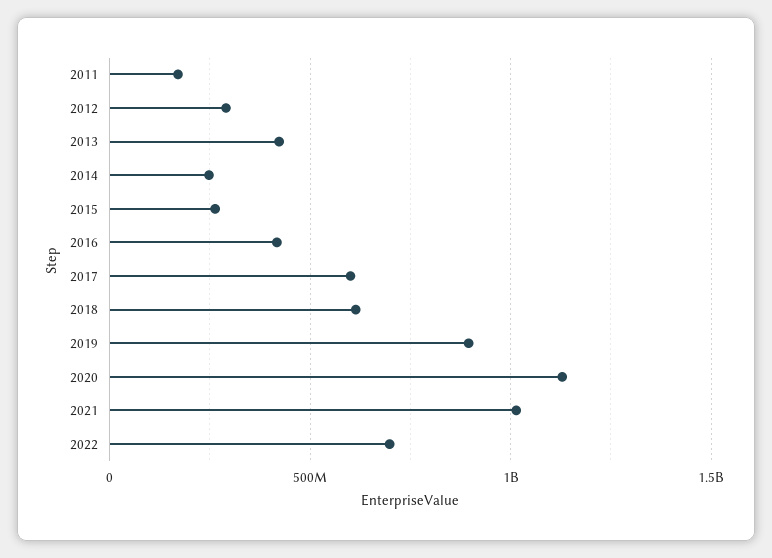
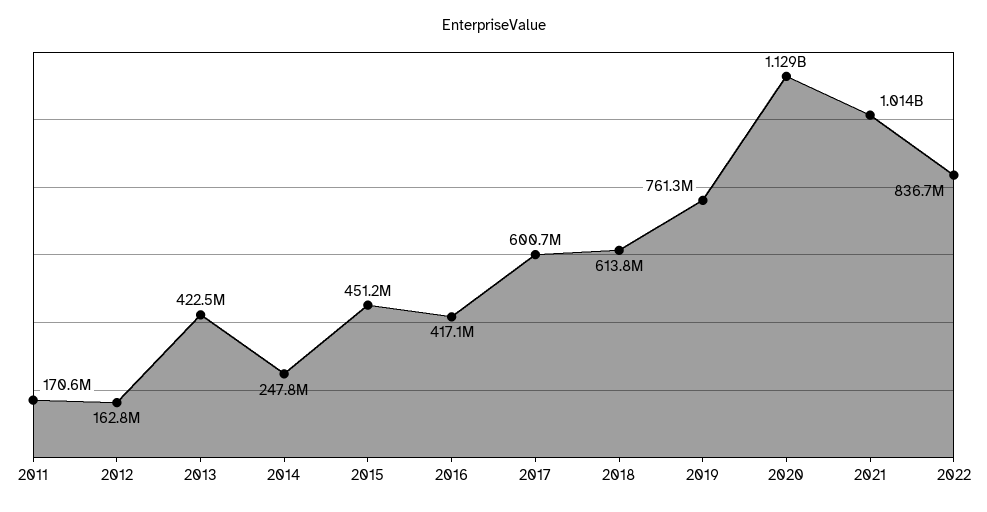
  {
    "2011": 170600000,
-   "2012": 300000000,
+   "2012": 162800000,
    "2013": 422500000,
    "2014": 247800000,
-   "2015": 250000000,
+   "2015": 451200000,
    "2016": 417100000,
    "2017": 600700000,
    "2018": 613800000,
-   "2019": 900000000,
+   "2019": 761300000,
    "2020": 1129000000,
    "2021": 1014000000,
-   "2022": 700000000
+   "2022": 836700000
  }

